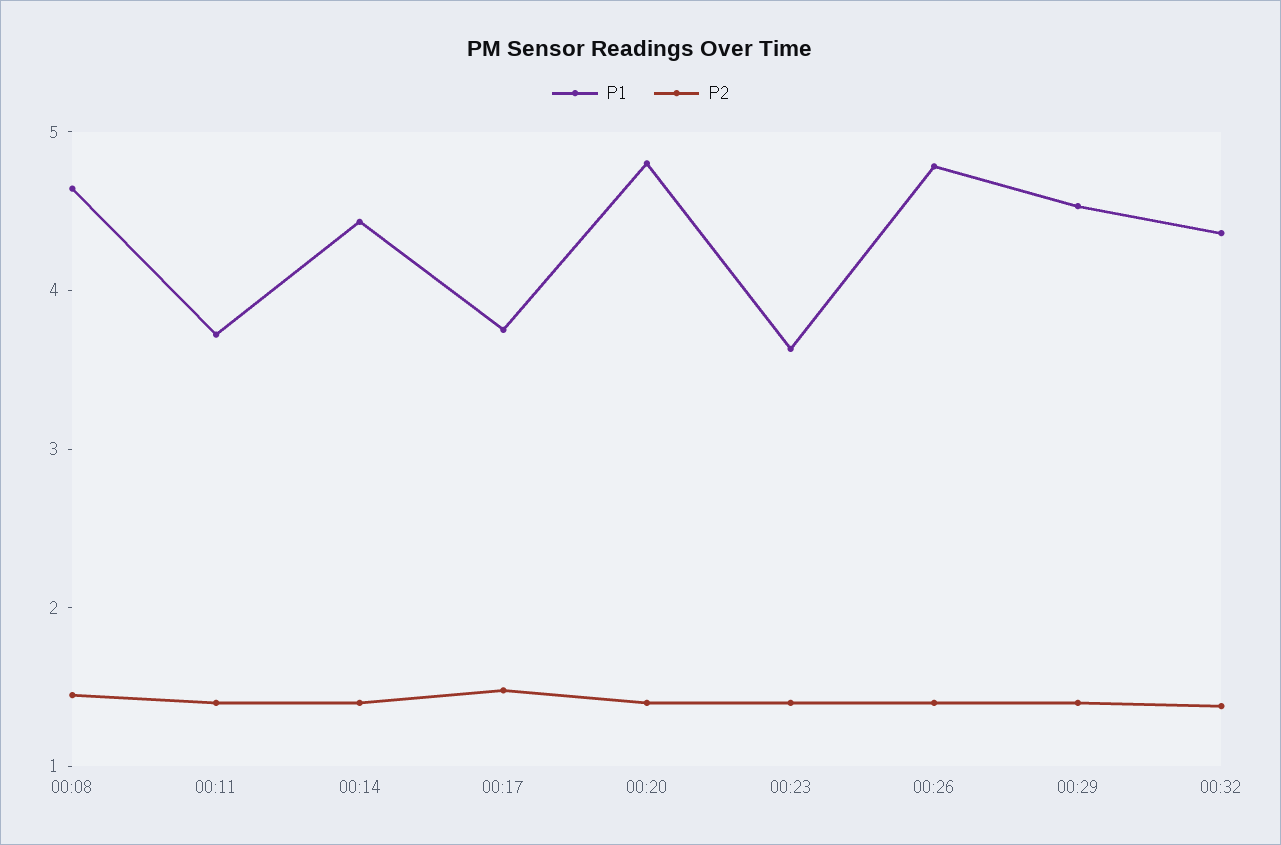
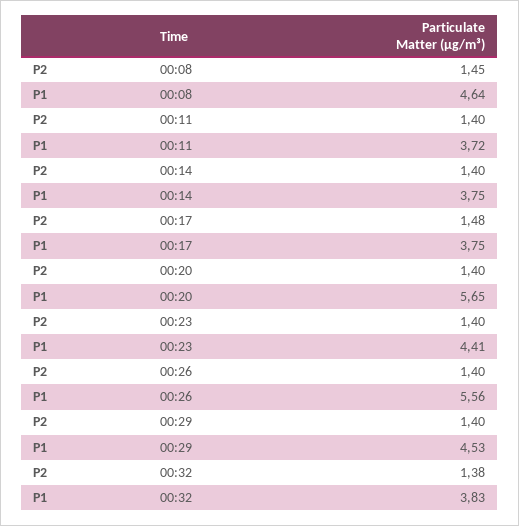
  {
    "P1": {
      "00:08": 4.64,
      "00:11": 3.72,
-     "00:14": 4.4,
+     "00:14": 3.75,
      "00:17": 3.75,
-     "00:20": 4.8,
+     "00:20": 5.65,
-     "00:23": 3.6,
+     "00:23": 4.41,
-     "00:26": 4.8,
+     "00:26": 5.56,
      "00:29": 4.53,
-     "00:32": 4.4
+     "00:32": 3.83
    },
    "P2": {
      "00:08": 1.45,
      "00:11": 1.4,
      "00:14": 1.4,
      "00:17": 1.48,
      "00:20": 1.4,
      "00:23": 1.4,
      "00:26": 1.4,
      "00:29": 1.4,
      "00:32": 1.38
    }
  }

